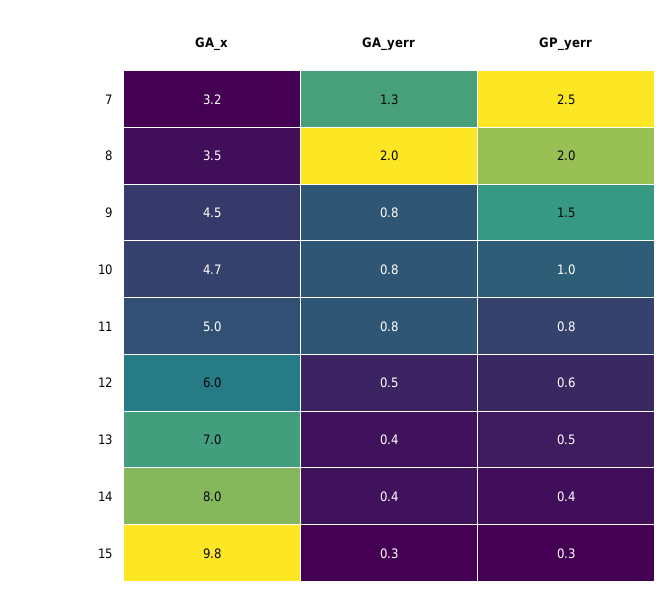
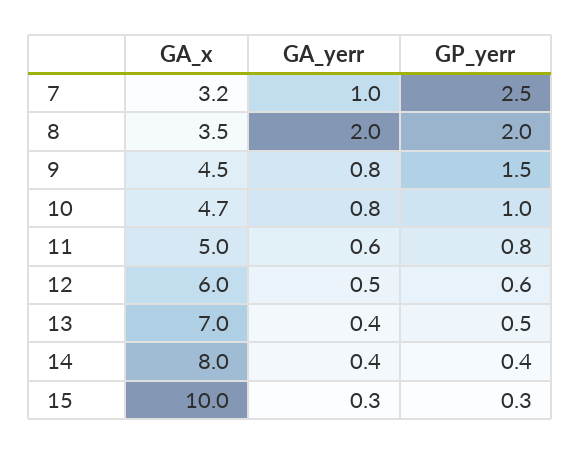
  {
    "GA_x": {
      "7": 3.2,
      "8": 3.5,
      "9": 4.5,
      "10": 4.7,
      "11": 5,
      "12": 6,
      "13": 7,
      "14": 8,
-     "15": 9.8
+     "15": 10
    },
    "GA_yerr": {
-     "7": 1.3,
+     "7": 1,
      "8": 2,
      "9": 0.8,
      "10": 0.8,
-     "11": 0.8,
+     "11": 0.6,
      "12": 0.5,
      "13": 0.4,
      "14": 0.4,
      "15": 0.3
    },
    "GP_yerr": {
      "7": 2.5,
      "8": 2,
      "9": 1.5,
      "10": 1,
      "11": 0.8,
      "12": 0.6,
      "13": 0.5,
      "14": 0.4,
      "15": 0.3
    }
  }

